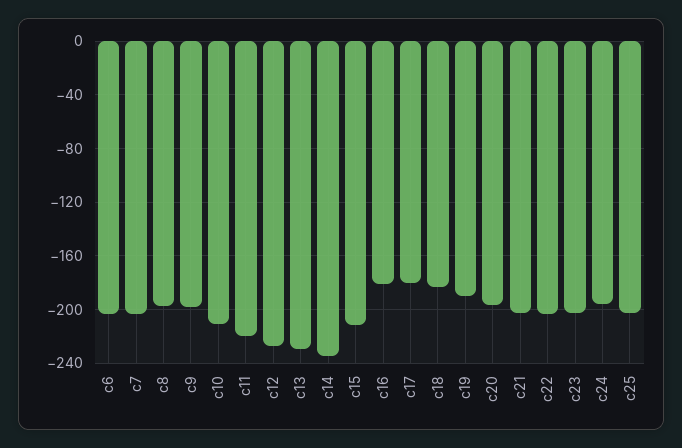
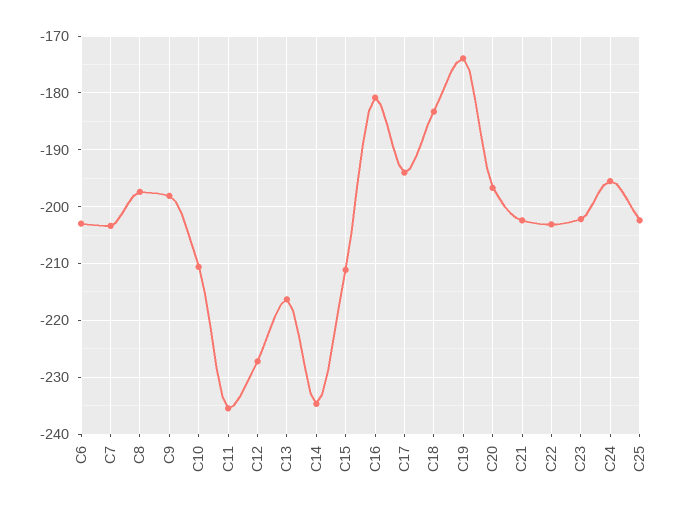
  {
    "c6": -204,
    "c7": -204,
    "c8": -198,
    "c9": -198,
    "c10": -210,
-   "c11": -220,
+   "c11": -236,
    "c12": -228,
-   "c13": -230,
+   "c13": -216,
    "c14": -234,
    "c15": -212,
    "c16": -180,
-   "c17": -180,
+   "c17": -194,
    "c18": -184,
-   "c19": -190,
+   "c19": -174,
    "c20": -196,
    "c21": -202,
    "c22": -204,
    "c23": -202,
    "c24": -196,
    "c25": -202
  }

